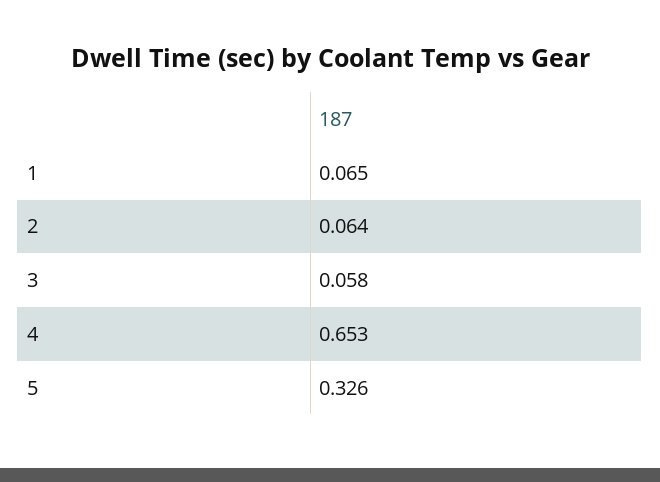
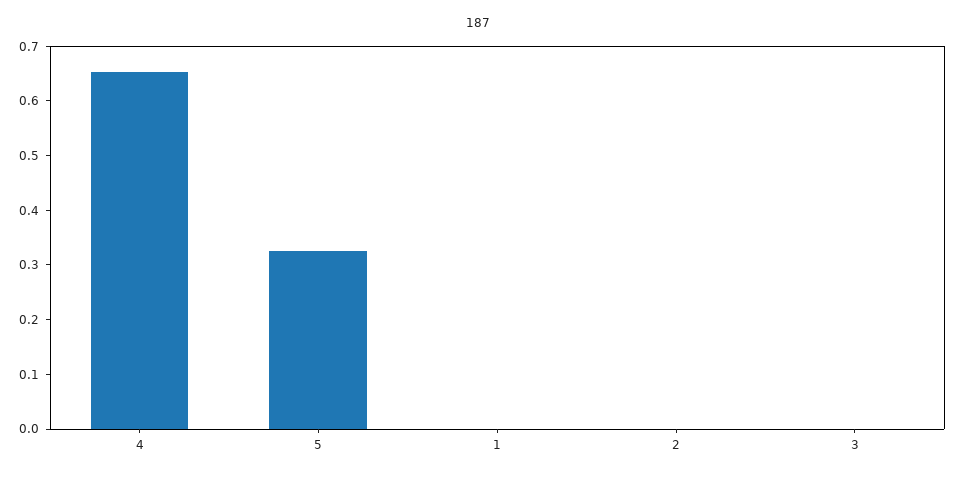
  {
-   "1": 0.065,
+   "1": 0,
-   "2": 0.064,
+   "2": 0,
-   "3": 0.058,
+   "3": 0,
    "4": 0.653,
    "5": 0.326
  }

